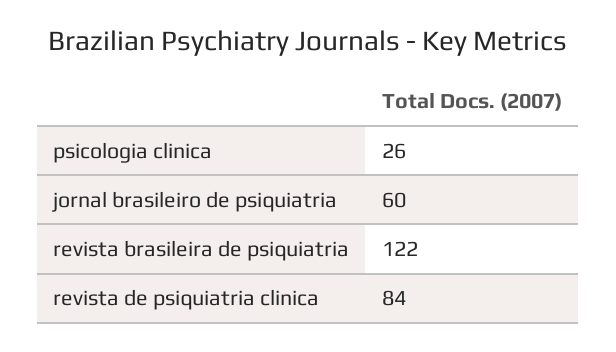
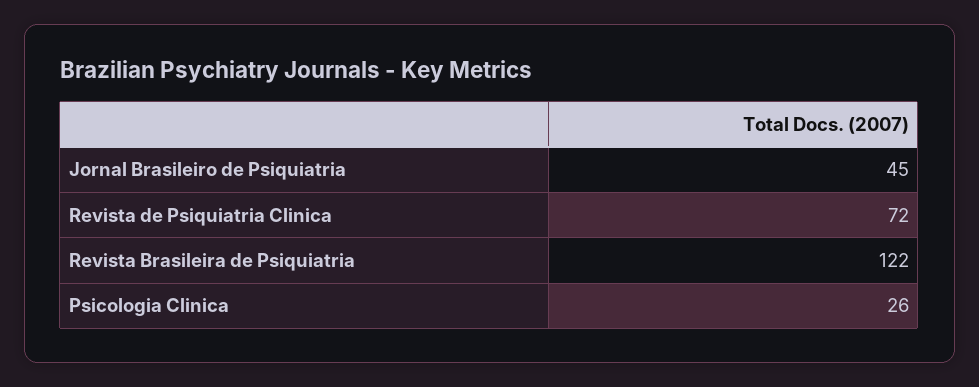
  {
    "psicologia clinica": 26,
-   "jornal brasileiro de psiquiatria": 60,
+   "jornal brasileiro de psiquiatria": 45,
    "revista brasileira de psiquiatria": 122,
-   "revista de psiquiatria clinica": 84
+   "revista de psiquiatria clinica": 72
  }

